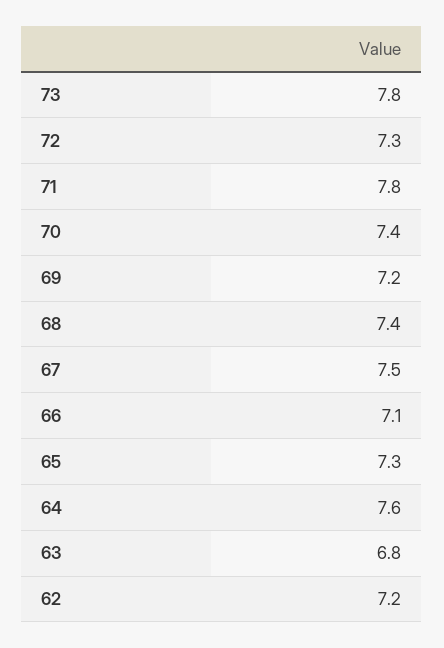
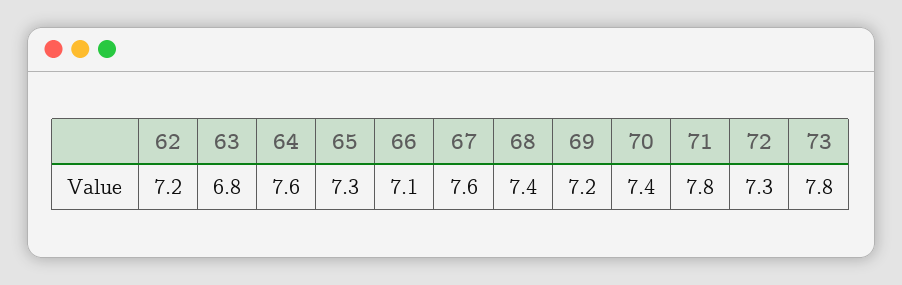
  {
    "73": 7.8,
    "72": 7.3,
    "71": 7.8,
    "70": 7.4,
    "69": 7.2,
    "68": 7.4,
-   "67": 7.5,
+   "67": 7.6,
    "66": 7.1,
    "65": 7.3,
    "64": 7.6,
    "63": 6.8,
    "62": 7.2
  }

